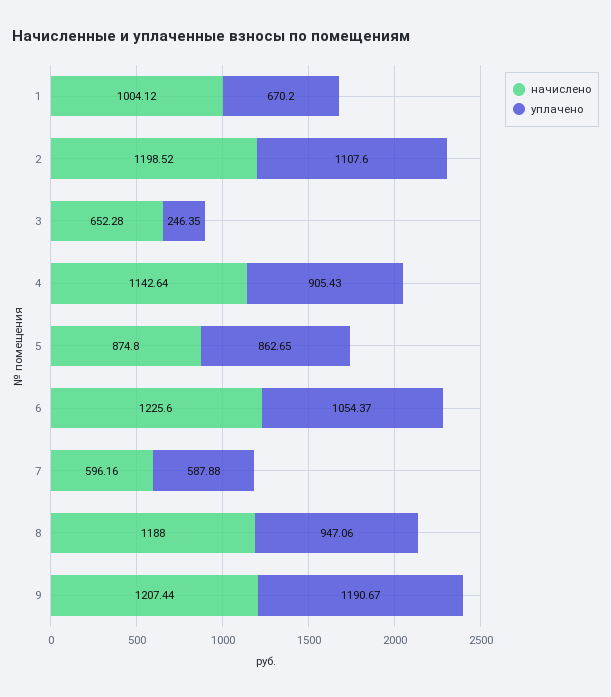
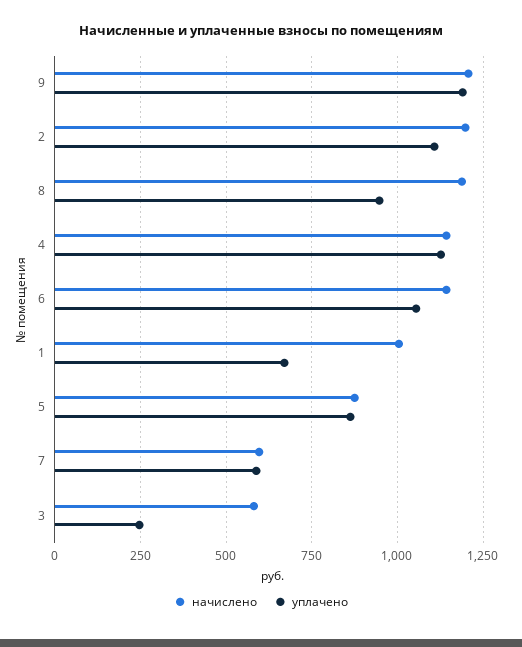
  {
    "начислено": {
      "1": 1004.12,
      "2": 1198.52,
-     "3": 652.28,
+     "3": 575,
      "4": 1142.64,
      "5": 874.8,
-     "6": 1225.6,
+     "6": 1150,
      "7": 596.16,
      "8": 1188,
      "9": 1207.44
    },
    "уплачено": {
      "1": 670.2,
      "2": 1107.6,
      "3": 246.35,
-     "4": 905.43,
+     "4": 1125,
      "5": 862.65,
      "6": 1054.37,
      "7": 587.88,
      "8": 947.06,
      "9": 1190.67
    }
  }

